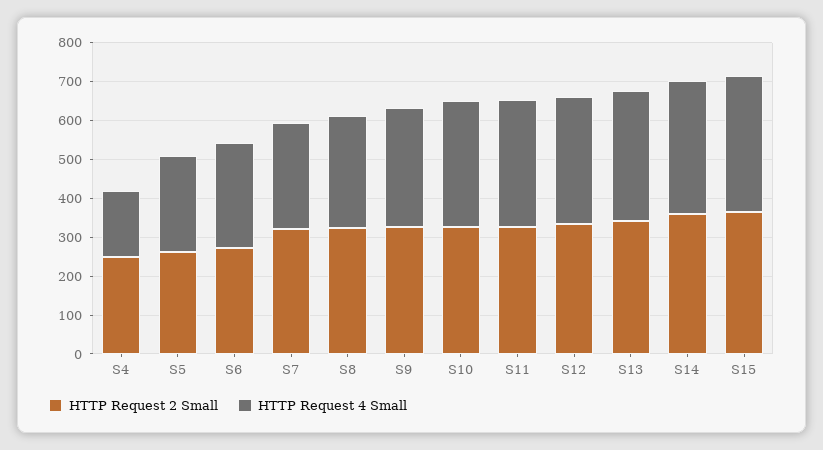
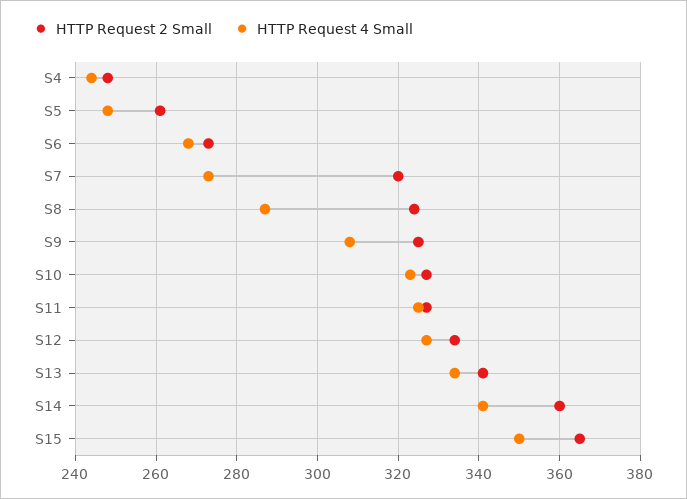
  {
    "HTTP Request 2 Small": {
      "S4": 250,
      "S5": 260,
      "S6": 275,
      "S7": 320,
      "S8": 325,
      "S9": 325,
      "S10": 325,
      "S11": 325,
      "S12": 335,
      "S13": 340,
      "S14": 360,
      "S15": 365
    },
    "HTTP Request 4 Small": {
-     "S4": 175,
+     "S4": 245,
      "S5": 250,
      "S6": 270,
      "S7": 275,
      "S8": 285,
      "S9": 310,
      "S10": 325,
      "S11": 325,
      "S12": 325,
      "S13": 335,
      "S14": 340,
      "S15": 350
    }
  }

